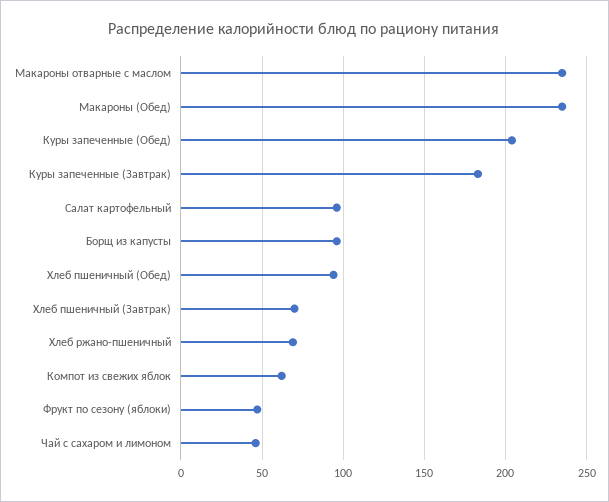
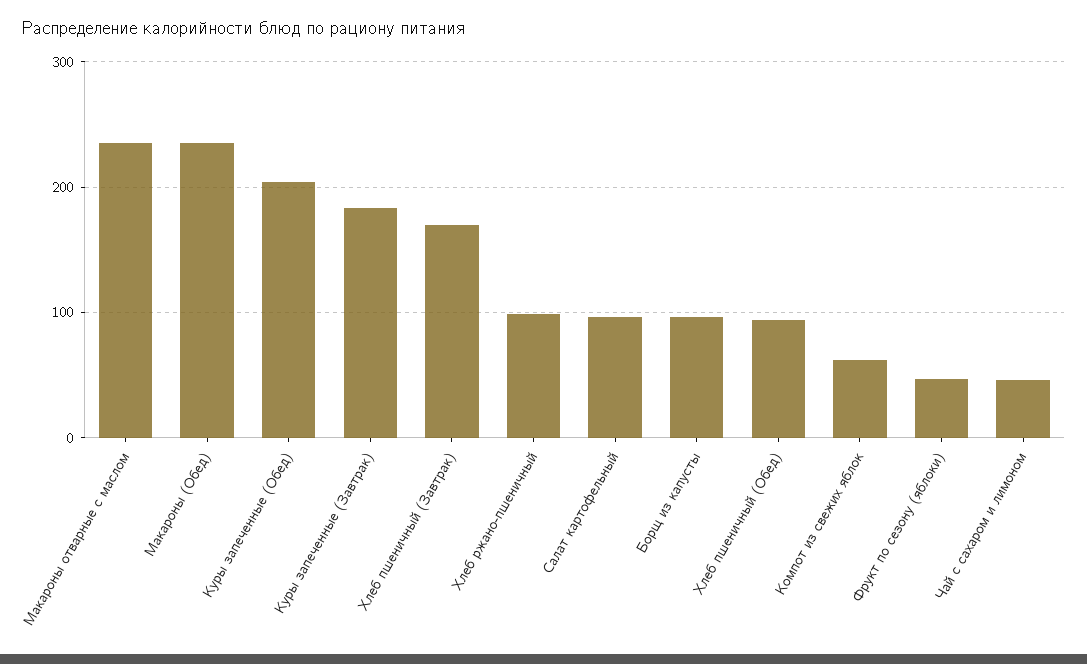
  {
    "Макароны отварные с маслом": 235,
    "Макароны (Обед)": 235,
    "Куры запеченные (Обед)": 205,
    "Куры запеченные (Завтрак)": 185,
    "Салат картофельный": 95,
    "Борщ из капусты": 95,
    "Хлеб пшеничный (Обед)": 95,
-   "Хлеб пшеничный (Завтрак)": 70,
+   "Хлеб пшеничный (Завтрак)": 170,
-   "Хлеб ржано-пшеничный": 70,
+   "Хлеб ржано-пшеничный": 100,
    "Компот из свежих яблок": 60,
    "Фрукт по сезону (яблоки)": 45,
    "Чай с сахаром и лимоном": 45
  }

